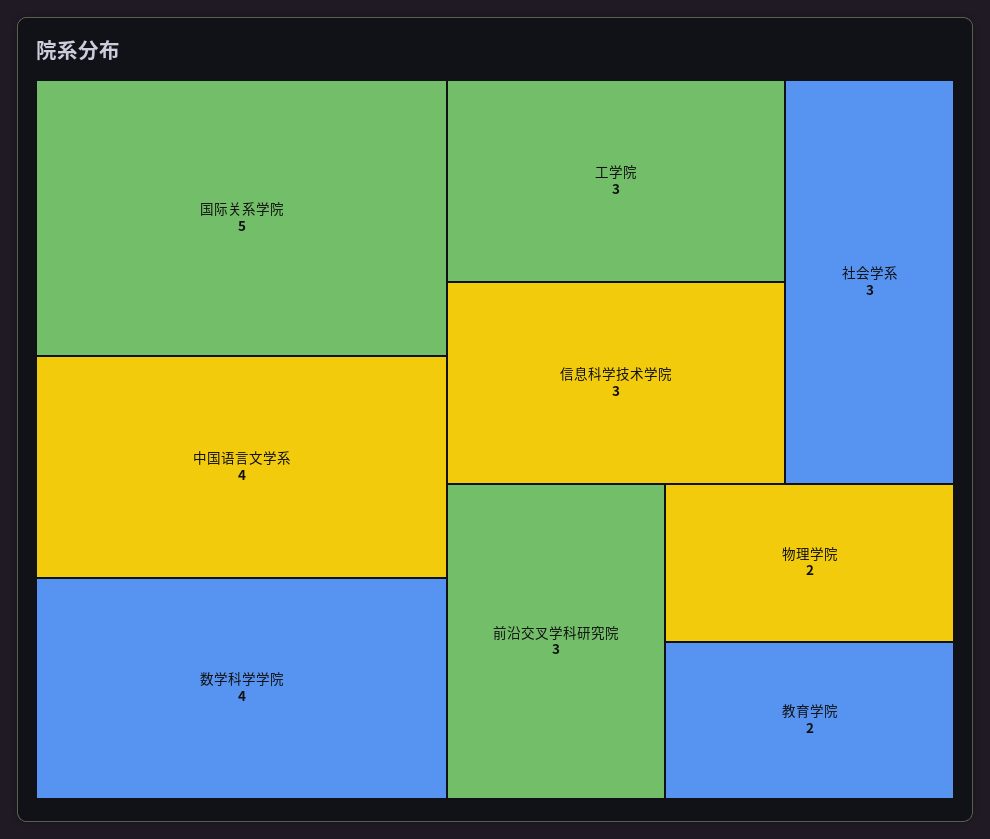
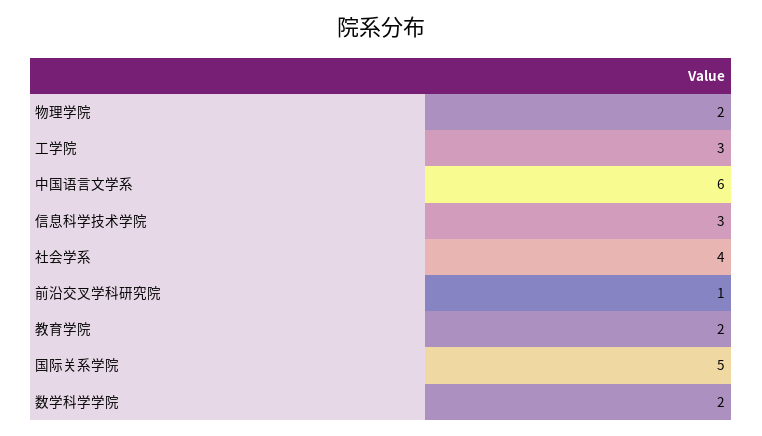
  {
    "国际关系学院": 5,
-   "中国语言文学系": 4,
+   "中国语言文学系": 6,
-   "数学科学学院": 4,
+   "数学科学学院": 2,
    "工学院": 3,
    "信息科学技术学院": 3,
-   "社会学系": 3,
+   "社会学系": 4,
-   "前沿交叉学科研究院": 3,
+   "前沿交叉学科研究院": 1,
    "物理学院": 2,
    "教育学院": 2
  }

